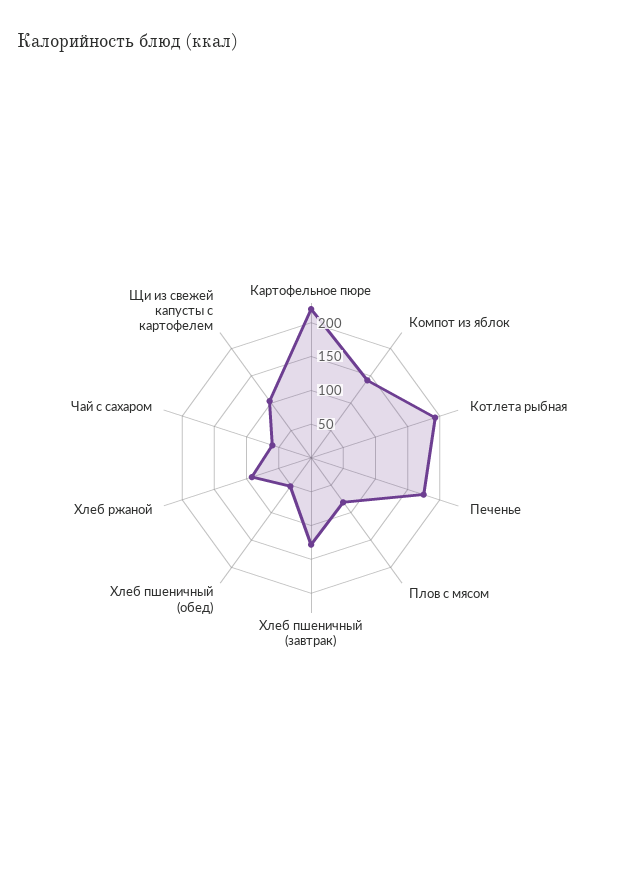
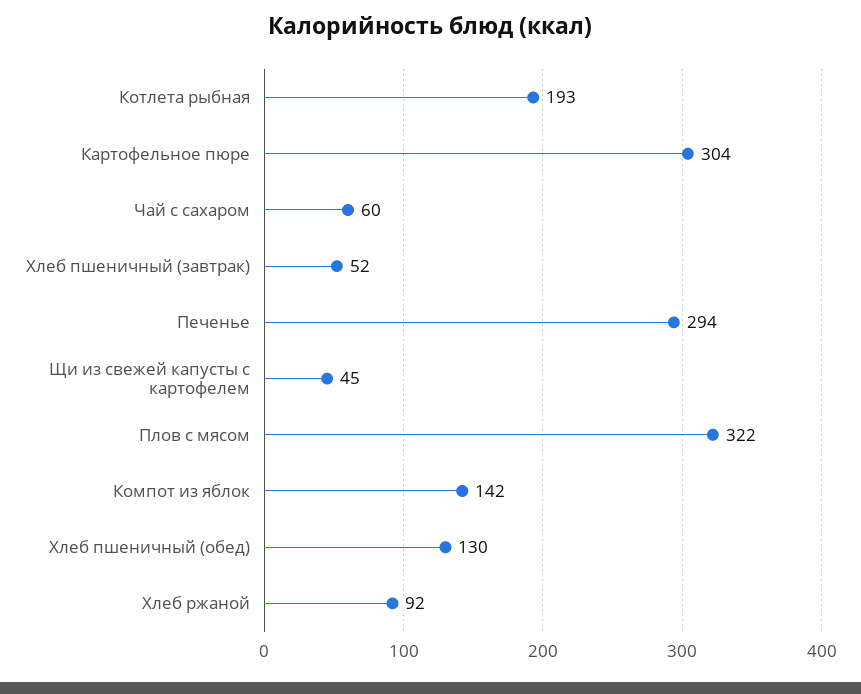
  {
-   "Картофельное пюре": 225,
+   "Картофельное пюре": 304,
    "Компот из яблок": 142,
    "Котлета рыбная": 193,
-   "Печенье": 175,
+   "Печенье": 294,
-   "Плов с мясом": 75,
+   "Плов с мясом": 322,
-   "Хлеб пшеничный (завтрак)": 125,
+   "Хлеб пшеничный (завтрак)": 52,
-   "Хлеб пшеничный (обед)": 50,
+   "Хлеб пшеничный (обед)": 130,
    "Хлеб ржаной": 92,
    "Чай с сахаром": 60,
-   "Щи из свежей капусты с картофелем": 100
+   "Щи из свежей капусты с картофелем": 45
  }

